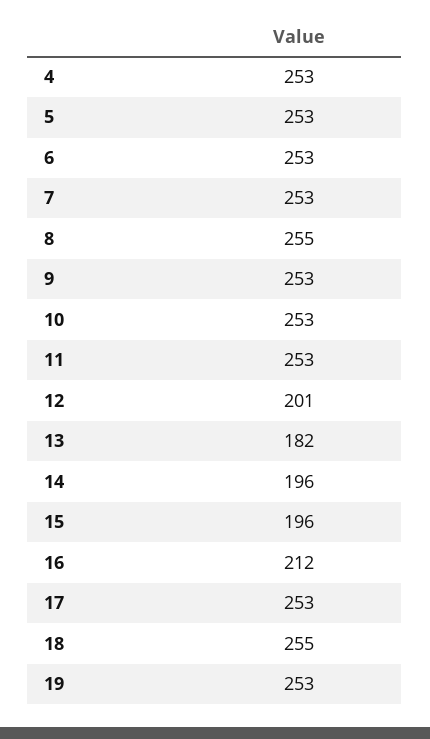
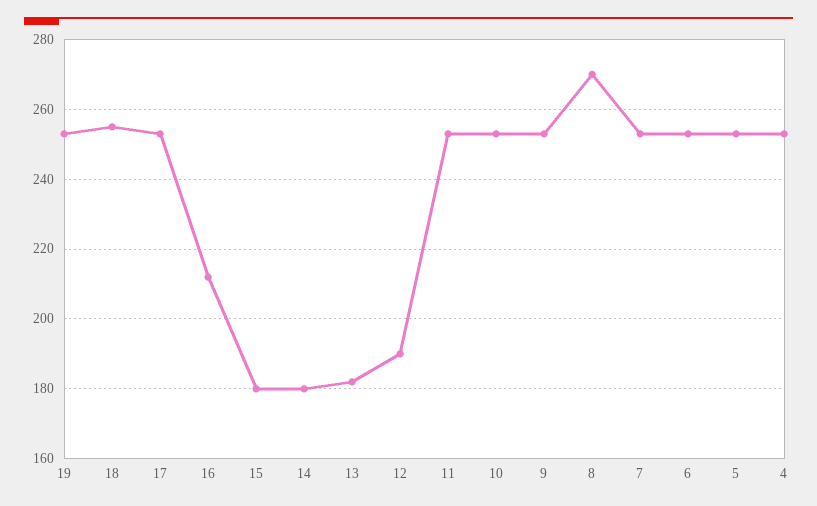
  {
    "4": 253,
    "5": 253,
    "6": 253,
    "7": 253,
-   "8": 255,
+   "8": 270,
    "9": 253,
    "10": 253,
    "11": 253,
-   "12": 201,
+   "12": 190,
    "13": 182,
-   "14": 196,
+   "14": 180,
-   "15": 196,
+   "15": 180,
    "16": 212,
    "17": 253,
    "18": 255,
    "19": 253
  }

